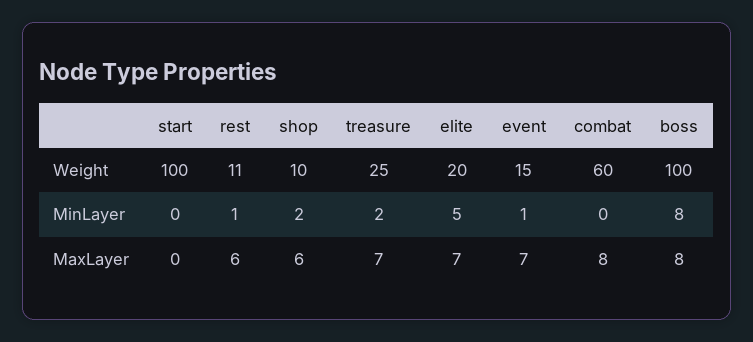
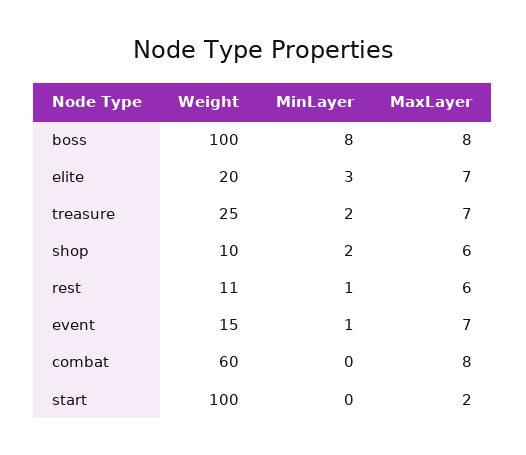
  {
    "start": {
      "Weight": 100,
      "MinLayer": 0,
-     "MaxLayer": 0
+     "MaxLayer": 2
    },
    "rest": {
      "Weight": 11,
      "MinLayer": 1,
      "MaxLayer": 6
    },
    "shop": {
      "Weight": 10,
      "MinLayer": 2,
      "MaxLayer": 6
    },
    "treasure": {
      "Weight": 25,
      "MinLayer": 2,
      "MaxLayer": 7
    },
    "elite": {
      "Weight": 20,
-     "MinLayer": 5,
+     "MinLayer": 3,
      "MaxLayer": 7
    },
    "event": {
      "Weight": 15,
      "MinLayer": 1,
      "MaxLayer": 7
    },
    "combat": {
      "Weight": 60,
      "MinLayer": 0,
      "MaxLayer": 8
    },
    "boss": {
      "Weight": 100,
      "MinLayer": 8,
      "MaxLayer": 8
    }
  }

